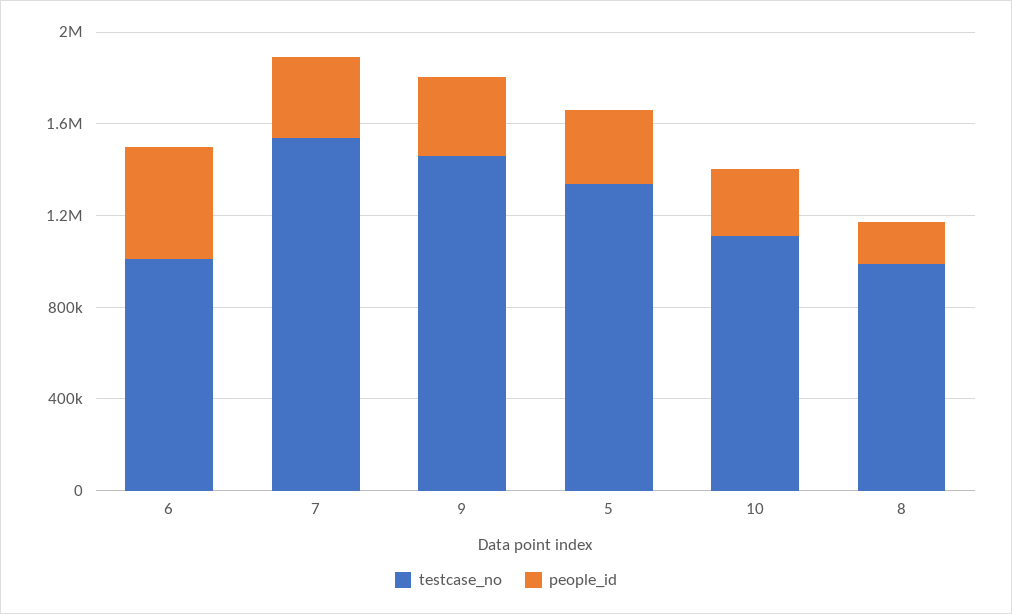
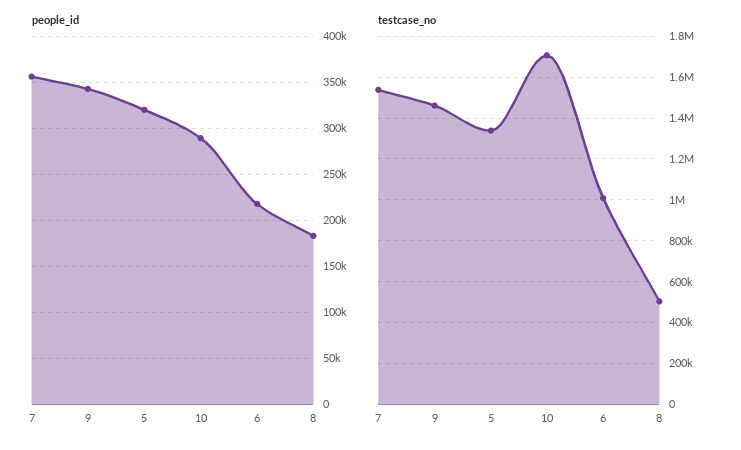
  {
    "testcase_no": {
      "6": 1000000,
      "7": 1550000,
      "9": 1450000,
      "5": 1350000,
-     "10": 1100000,
+     "10": 1700000,
-     "8": 1000000
+     "8": 500000
    },
    "people_id": {
-     "6": 500000,
+     "6": 220000,
      "7": 360000,
      "9": 340000,
      "5": 320000,
      "10": 290000,
      "8": 180000
    }
  }

